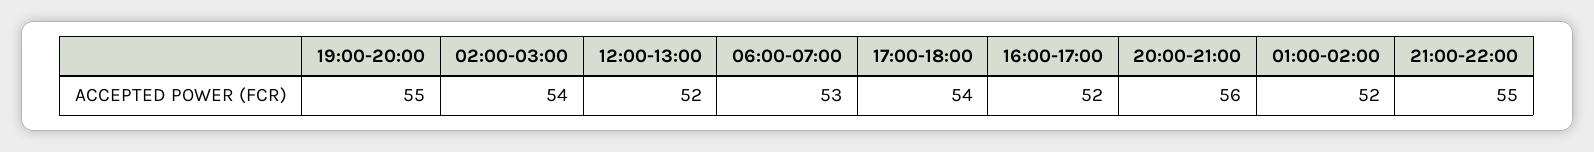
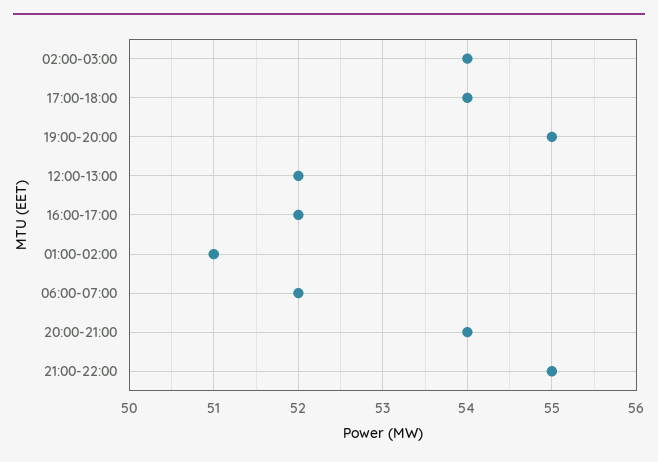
  {
    "19:00-20:00": 55,
    "02:00-03:00": 54,
    "12:00-13:00": 52,
-   "06:00-07:00": 53,
+   "06:00-07:00": 52,
    "17:00-18:00": 54,
    "16:00-17:00": 52,
-   "20:00-21:00": 56,
+   "20:00-21:00": 54,
-   "01:00-02:00": 52,
+   "01:00-02:00": 51,
    "21:00-22:00": 55
  }

